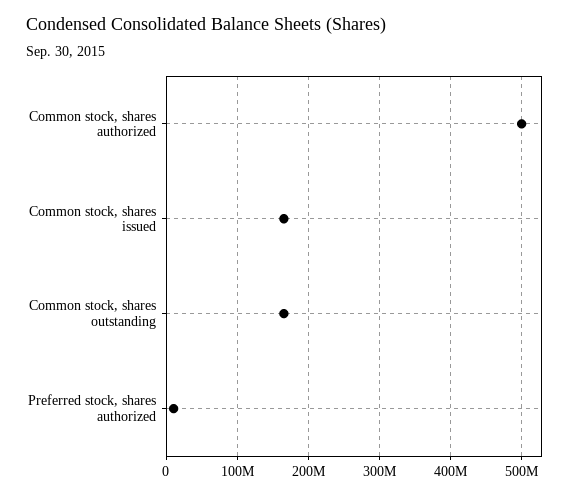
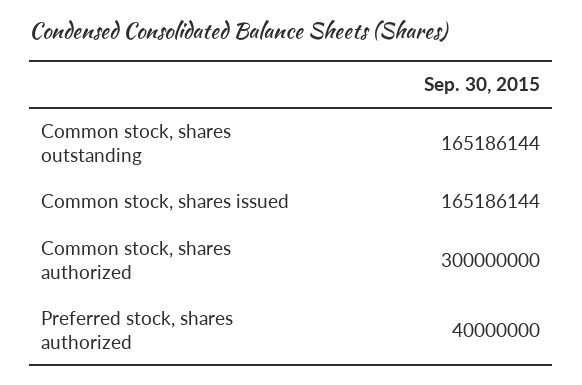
  {
-   "Common stock, shares authorized": 500000000,
+   "Common stock, shares authorized": 300000000,
    "Common stock, shares issued": 165186144,
    "Common stock, shares outstanding": 165186144,
-   "Preferred stock, shares authorized": 10000000
+   "Preferred stock, shares authorized": 40000000
  }

